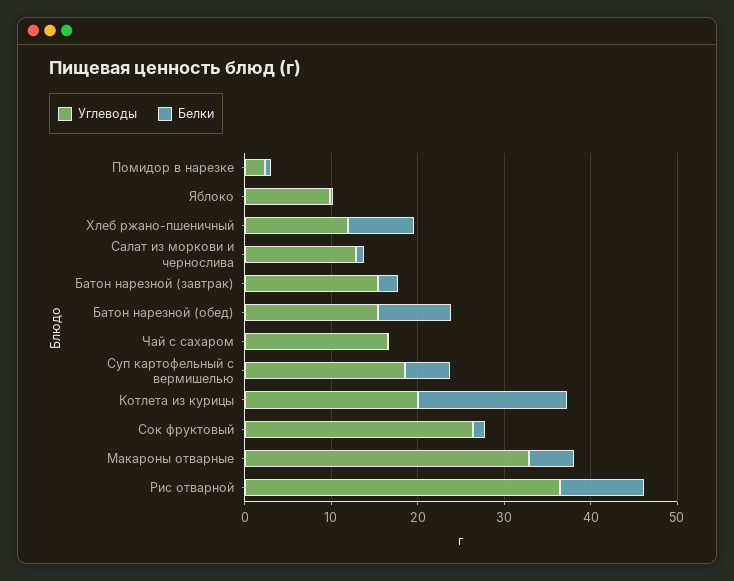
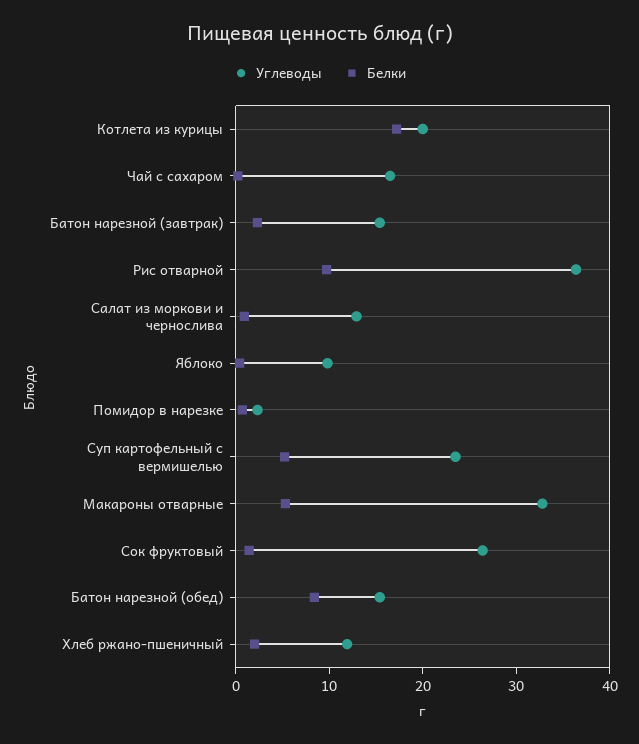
  {
    "Углеводы": {
      "Помидор в нарезке": 2,
      "Яблоко": 10,
      "Хлеб ржано-пшеничный": 12,
      "Салат из моркови и чернослива": 12,
      "Батон нарезной (завтрак)": 16,
      "Батон нарезной (обед)": 16,
      "Чай с сахаром": 16,
-     "Суп картофельный с вермишелью": 18,
+     "Суп картофельный с вермишелью": 24,
      "Котлета из курицы": 20,
      "Сок фруктовый": 26,
      "Макароны отварные": 32,
      "Рис отварной": 36
    },
    "Белки": {
      "Помидор в нарезке": 0,
      "Яблоко": 0,
-     "Хлеб ржано-пшеничный": 8,
+     "Хлеб ржано-пшеничный": 2,
      "Салат из моркови и чернослива": 0,
      "Батон нарезной (завтрак)": 2,
      "Батон нарезной (обед)": 8,
      "Чай с сахаром": 0,
      "Суп картофельный с вермишелью": 6,
      "Котлета из курицы": 18,
      "Сок фруктовый": 2,
      "Макароны отварные": 6,
      "Рис отварной": 10
    }
  }

